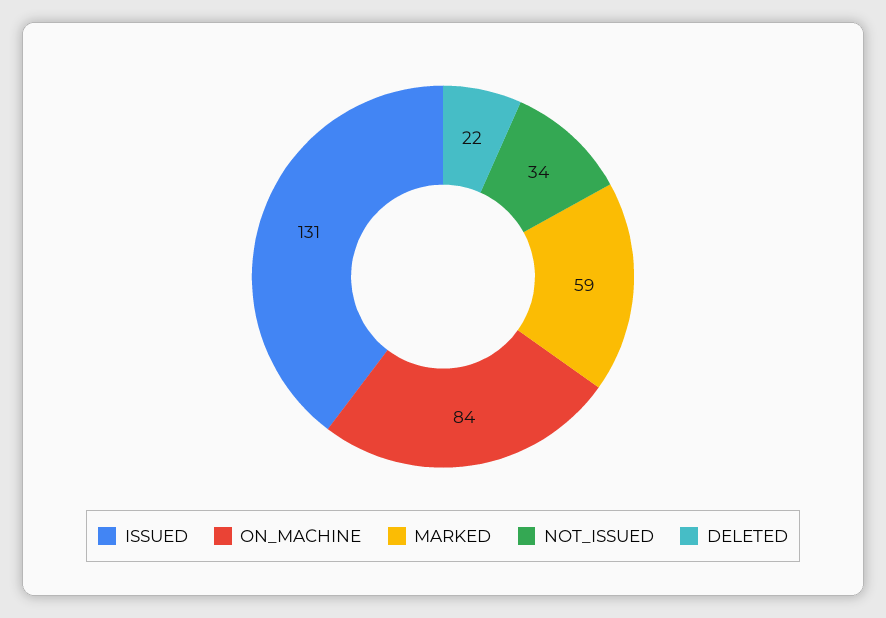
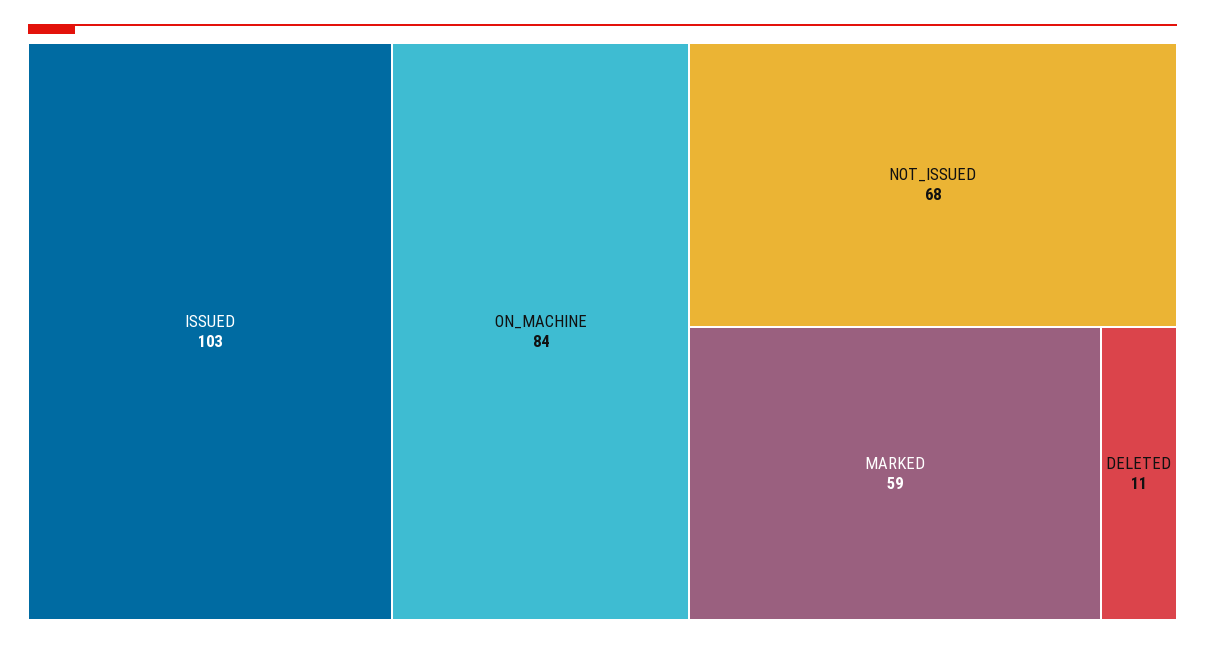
  {
-   "ISSUED": 131,
+   "ISSUED": 103,
    "ON_MACHINE": 84,
    "MARKED": 59,
-   "NOT_ISSUED": 34,
+   "NOT_ISSUED": 68,
-   "DELETED": 22
+   "DELETED": 11
  }

